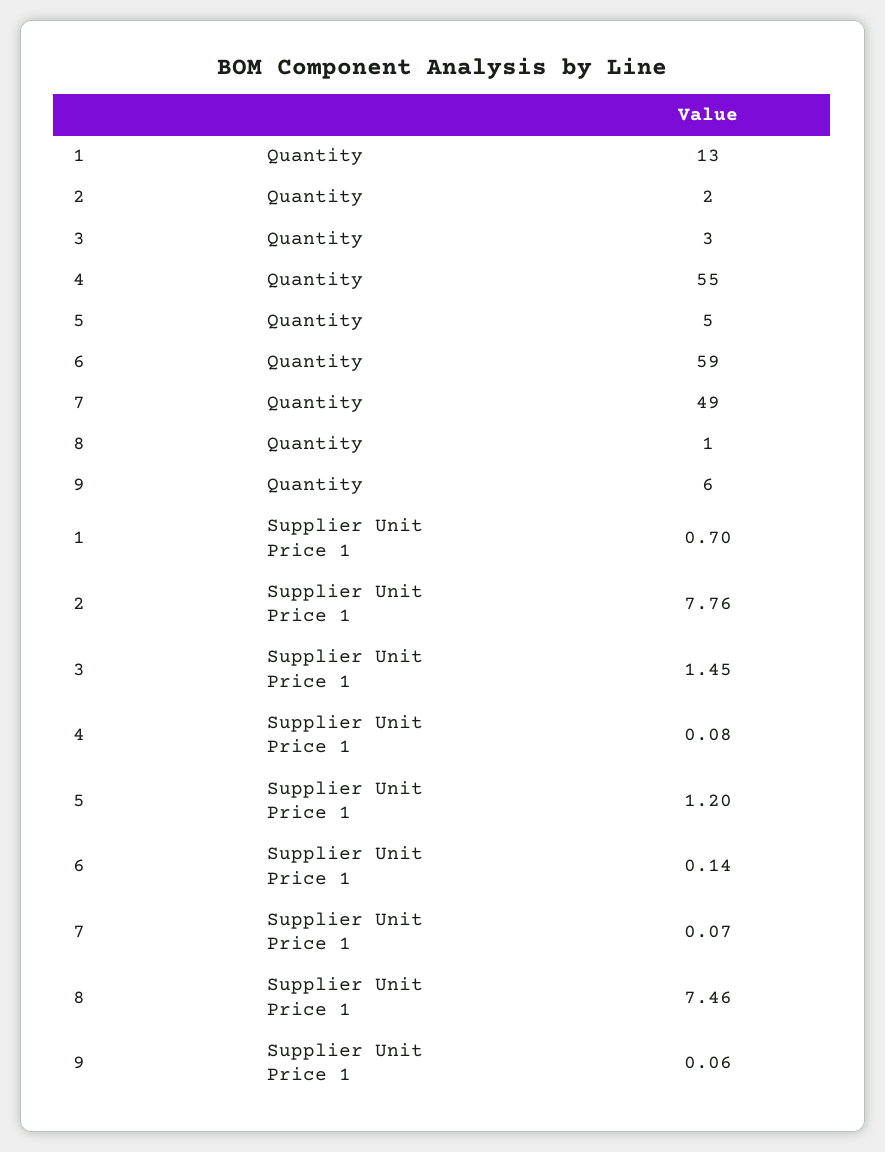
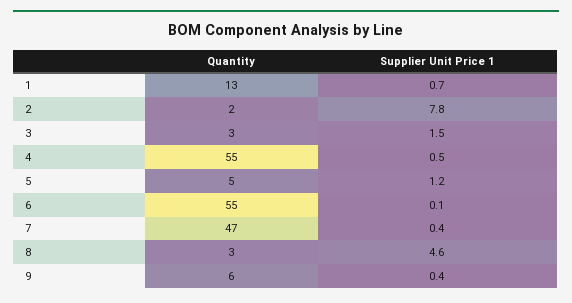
  {
    "1": {
      "Quantity": 13,
      "Supplier Unit Price 1": 0.7
    },
    "2": {
      "Quantity": 2,
      "Supplier Unit Price 1": 7.76
    },
    "3": {
      "Quantity": 3,
      "Supplier Unit Price 1": 1.45
    },
    "4": {
      "Quantity": 55,
-     "Supplier Unit Price 1": 0.08
+     "Supplier Unit Price 1": 0.5
    },
    "5": {
      "Quantity": 5,
      "Supplier Unit Price 1": 1.2
    },
    "6": {
-     "Quantity": 59,
+     "Quantity": 55,
      "Supplier Unit Price 1": 0.14
    },
    "7": {
-     "Quantity": 49,
+     "Quantity": 47,
-     "Supplier Unit Price 1": 0.07
+     "Supplier Unit Price 1": 0.4
    },
    "8": {
-     "Quantity": 1,
+     "Quantity": 3,
-     "Supplier Unit Price 1": 7.46
+     "Supplier Unit Price 1": 4.6
    },
    "9": {
      "Quantity": 6,
-     "Supplier Unit Price 1": 0.06
+     "Supplier Unit Price 1": 0.4
    }
  }

